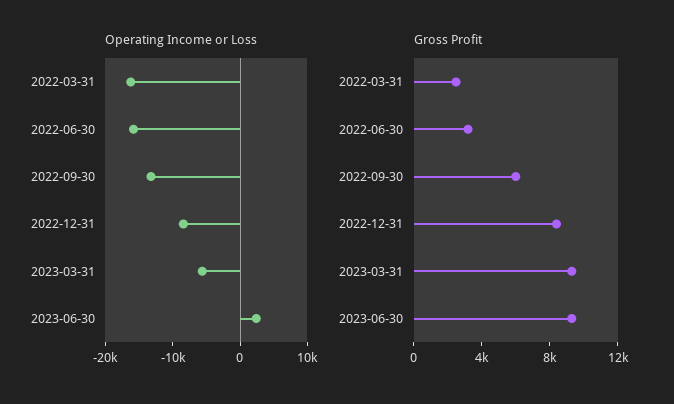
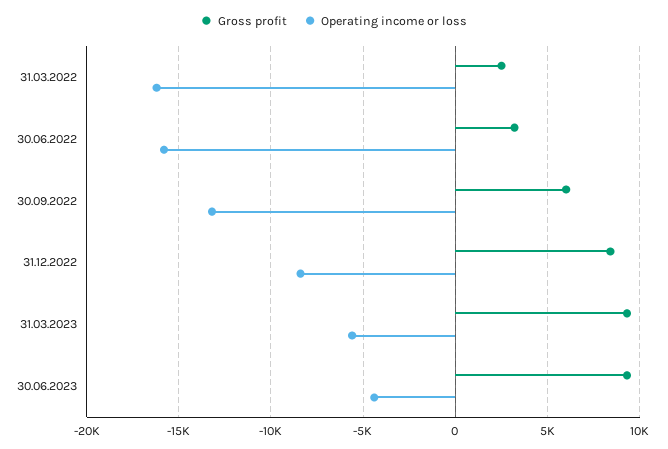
  {
    "Operating Income or Loss": {
      "2022-03-31": -16000,
      "2022-06-30": -16000,
      "2022-09-30": -13000,
      "2022-12-31": -8500,
      "2023-03-31": -5500,
-     "2023-06-30": 2000
+     "2023-06-30": -4500
    },
    "Gross Profit": {
      "2022-03-31": 2500,
      "2022-06-30": 3000,
      "2022-09-30": 6000,
      "2022-12-31": 8500,
      "2023-03-31": 9500,
      "2023-06-30": 9500
    }
  }

